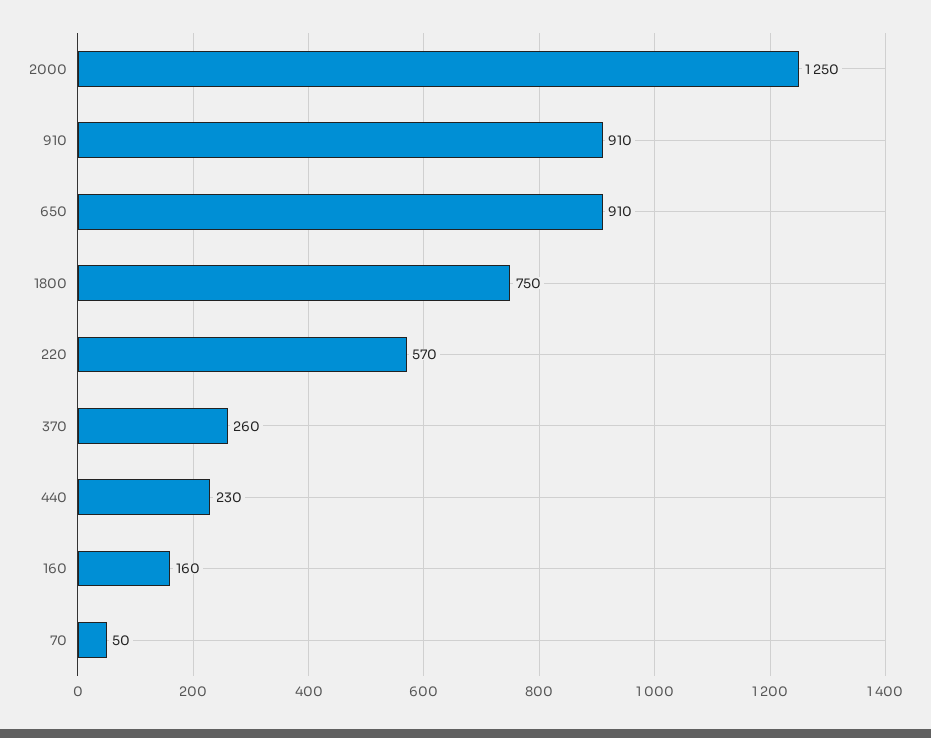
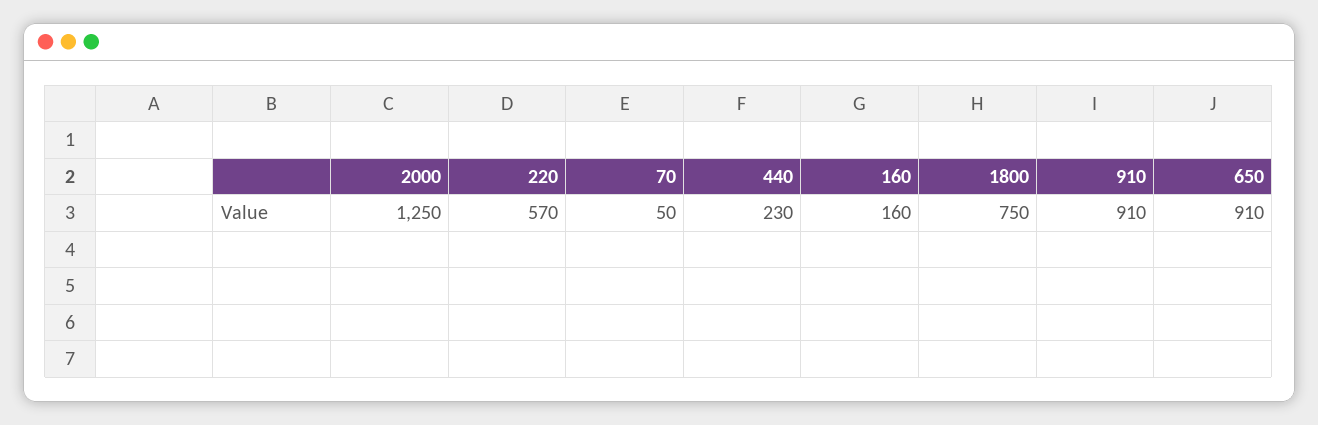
  {
    "2000": 1250,
    "910": 910,
    "650": 910,
    "1800": 750,
    "220": 570,
-   "370": 260,
    "440": 230,
    "160": 160,
    "70": 50
  }

